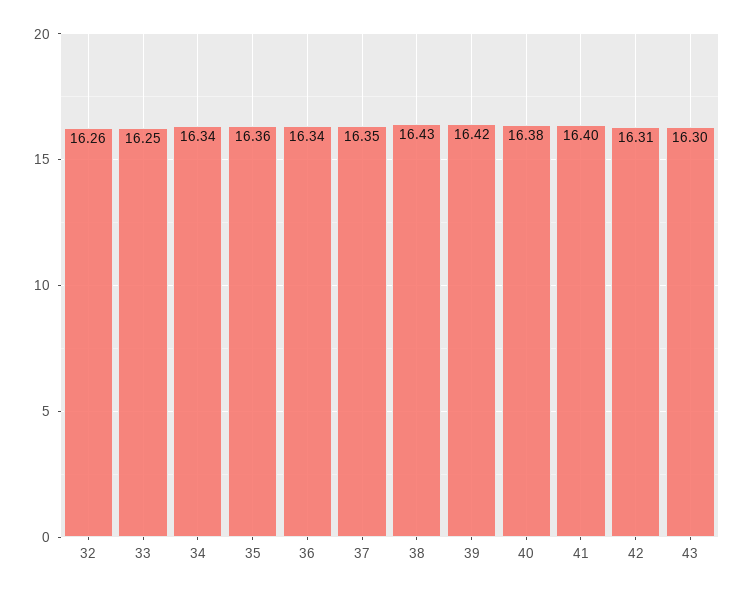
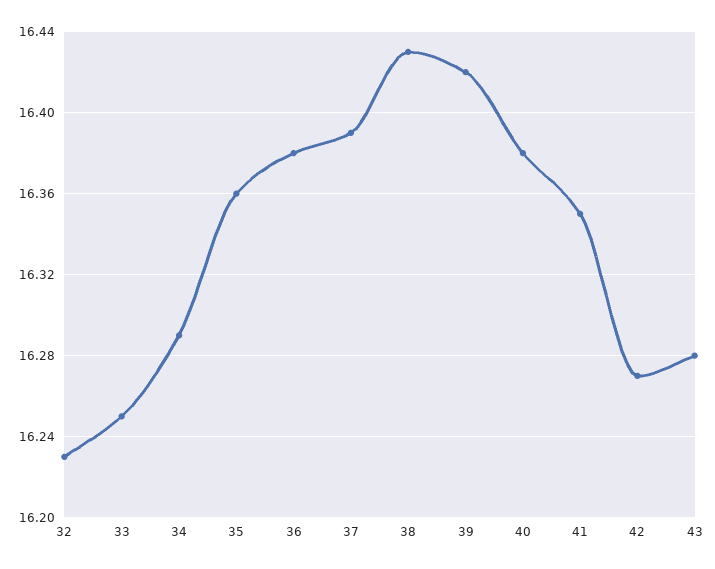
  {
-   "32": 16.26,
+   "32": 16.23,
    "33": 16.25,
-   "34": 16.34,
+   "34": 16.29,
    "35": 16.36,
-   "36": 16.34,
+   "36": 16.38,
-   "37": 16.35,
+   "37": 16.39,
    "38": 16.43,
    "39": 16.42,
    "40": 16.38,
-   "41": 16.4,
+   "41": 16.35,
-   "42": 16.31,
+   "42": 16.27,
-   "43": 16.3
+   "43": 16.28
  }

